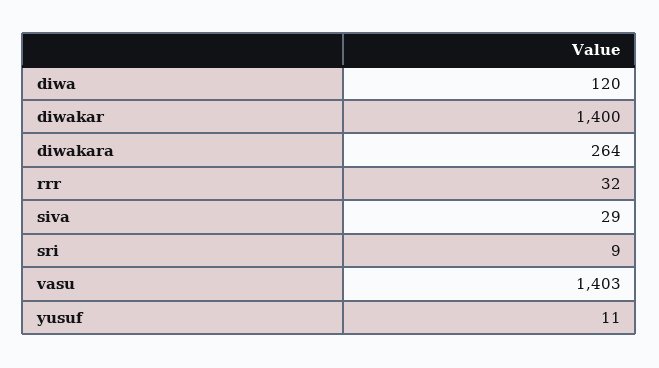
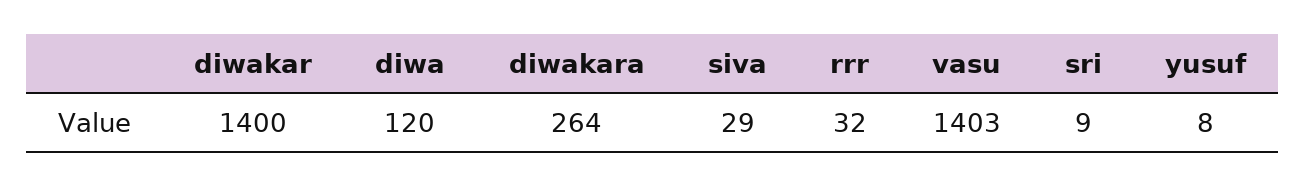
  {
    "diwa": 120,
    "diwakar": 1400,
    "diwakara": 264,
    "rrr": 32,
    "siva": 29,
    "sri": 9,
    "vasu": 1403,
-   "yusuf": 11
+   "yusuf": 8
  }

